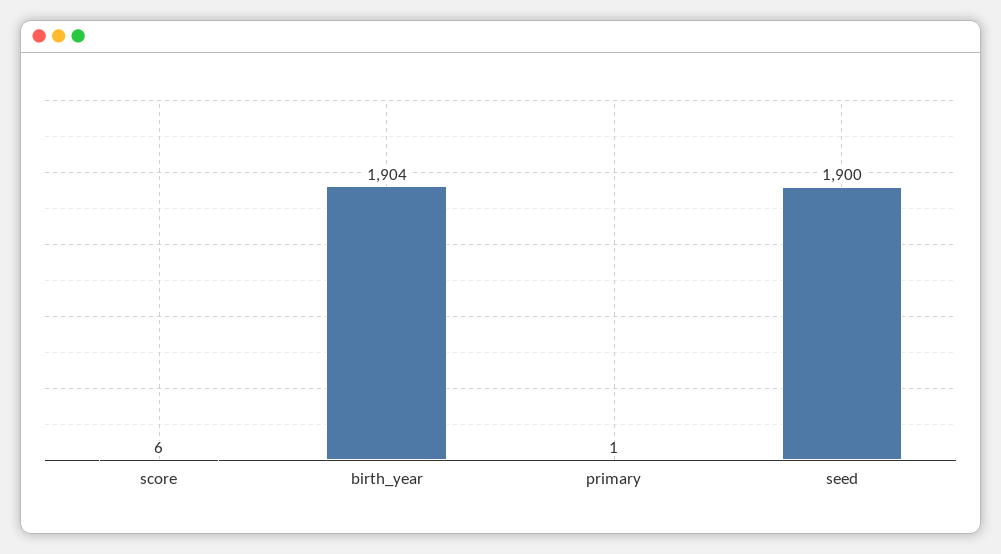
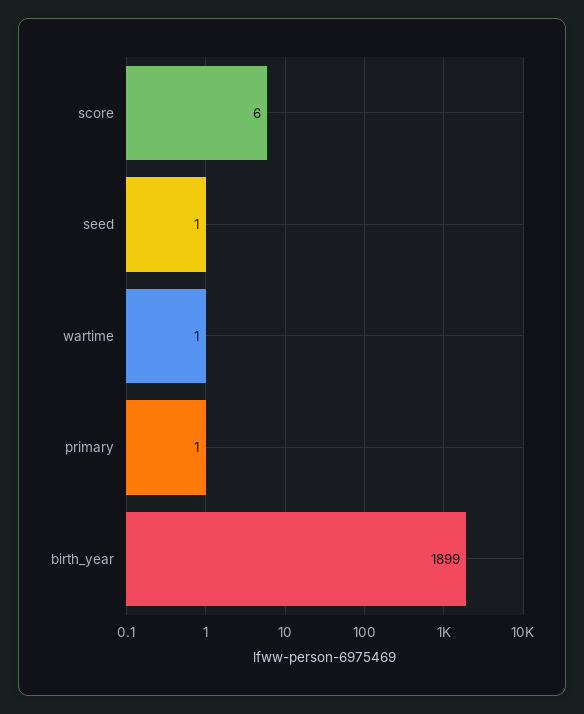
  {
    "score": 6,
-   "birth_year": 1904,
+   "birth_year": 1899,
    "primary": 1,
-   "seed": 1900
+   "seed": 1,
+   "wartime": 1
  }

